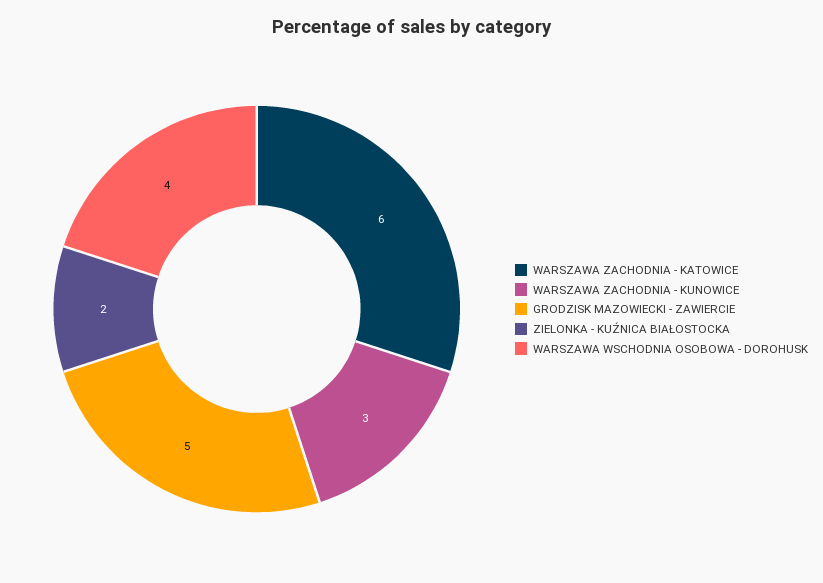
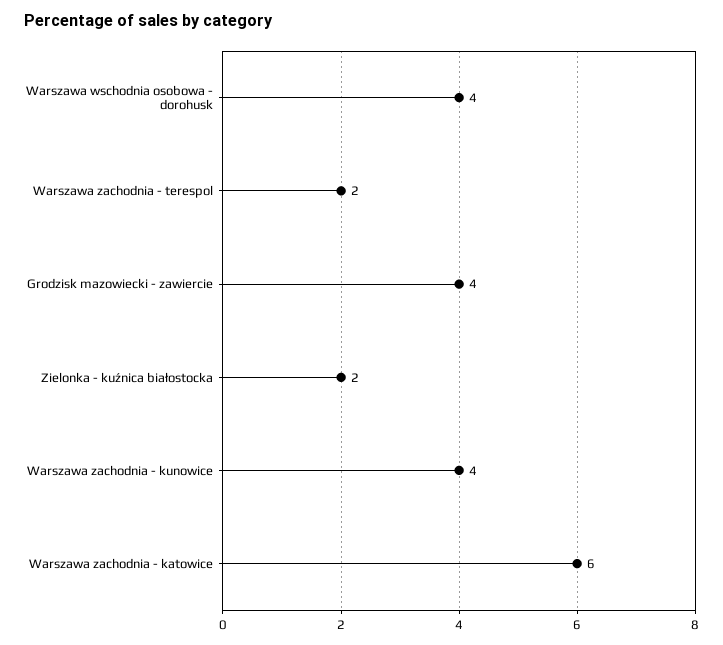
  {
    "WARSZAWA ZACHODNIA - KATOWICE": 6,
-   "WARSZAWA ZACHODNIA - KUNOWICE": 3,
+   "WARSZAWA ZACHODNIA - KUNOWICE": 4,
-   "GRODZISK MAZOWIECKI - ZAWIERCIE": 5,
+   "GRODZISK MAZOWIECKI - ZAWIERCIE": 4,
    "ZIELONKA - KUŹNICA BIAŁOSTOCKA": 2,
-   "WARSZAWA WSCHODNIA OSOBOWA - DOROHUSK": 4
+   "WARSZAWA WSCHODNIA OSOBOWA - DOROHUSK": 4,
+   "Warszawa zachodnia - terespol": 2
  }

